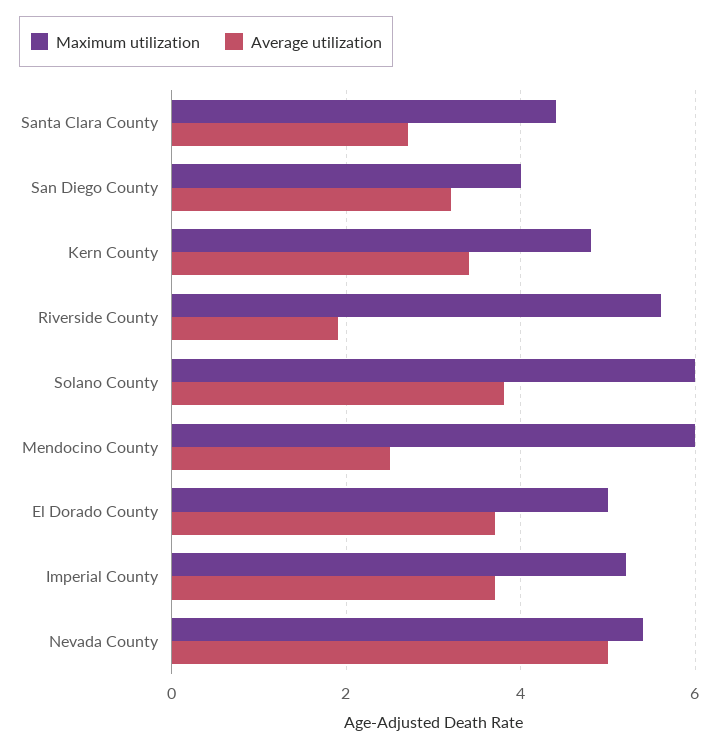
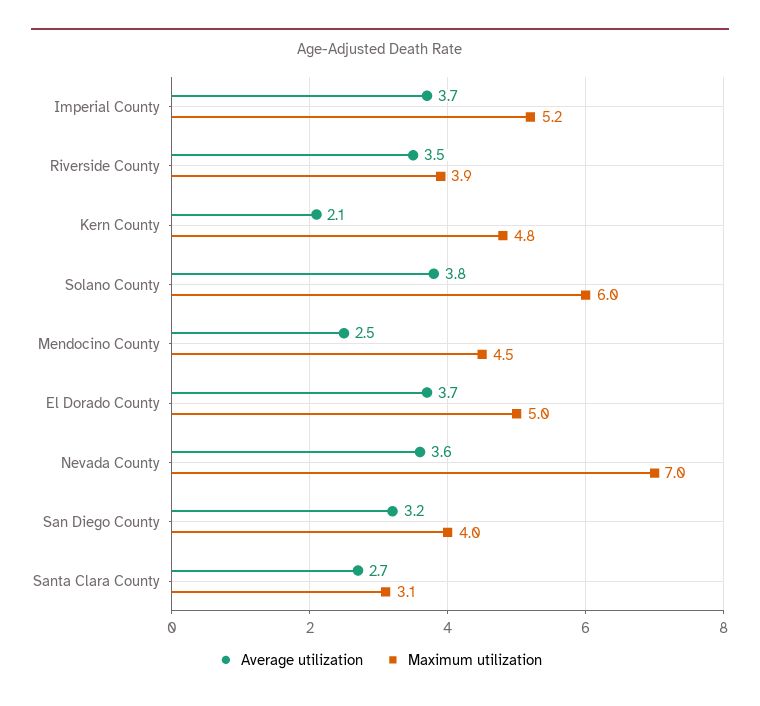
  {
    "Maximum utilization": {
-     "Santa Clara County": 4.5,
+     "Santa Clara County": 3.1,
      "San Diego County": 4,
      "Kern County": 4.8,
-     "Riverside County": 5.5,
+     "Riverside County": 3.9,
      "Solano County": 6,
-     "Mendocino County": 6,
+     "Mendocino County": 4.5,
      "El Dorado County": 5,
      "Imperial County": 5.2,
-     "Nevada County": 5.5
+     "Nevada County": 7
    },
    "Average utilization": {
      "Santa Clara County": 2.7,
      "San Diego County": 3.2,
-     "Kern County": 3.5,
+     "Kern County": 2.1,
-     "Riverside County": 2,
+     "Riverside County": 3.5,
      "Solano County": 3.8,
      "Mendocino County": 2.5,
      "El Dorado County": 3.7,
      "Imperial County": 3.7,
-     "Nevada County": 5
+     "Nevada County": 3.6
    }
  }

